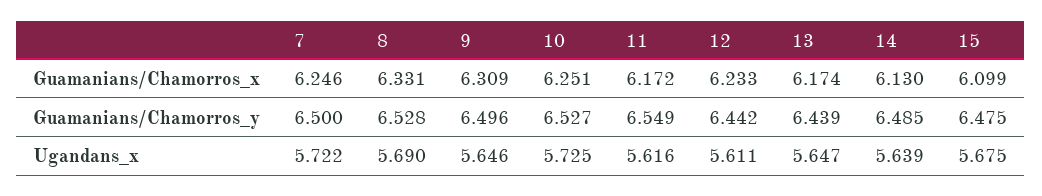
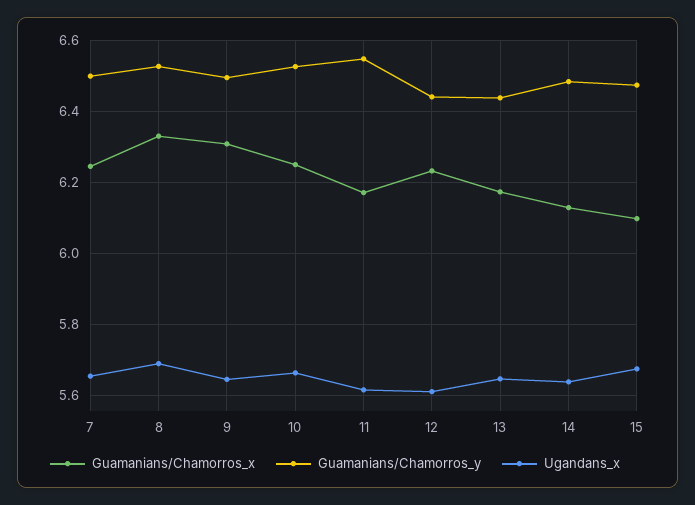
  {
    "Guamanians/Chamorros_x": {
      "7": 6.246,
      "8": 6.331,
      "9": 6.309,
      "10": 6.251,
      "11": 6.172,
      "12": 6.233,
      "13": 6.174,
      "14": 6.13,
      "15": 6.099
    },
    "Guamanians/Chamorros_y": {
      "7": 6.5,
      "8": 6.528,
      "9": 6.496,
      "10": 6.527,
      "11": 6.549,
      "12": 6.442,
      "13": 6.439,
      "14": 6.485,
      "15": 6.475
    },
    "Ugandans_x": {
-     "7": 5.722,
+     "7": 5.66,
      "8": 5.69,
      "9": 5.646,
-     "10": 5.725,
+     "10": 5.66,
      "11": 5.616,
      "12": 5.611,
      "13": 5.647,
      "14": 5.639,
      "15": 5.675
    }
  }

